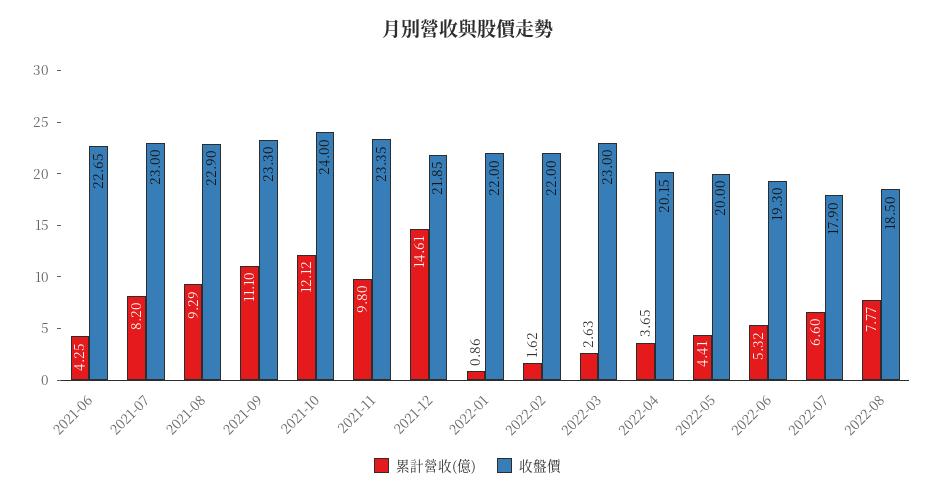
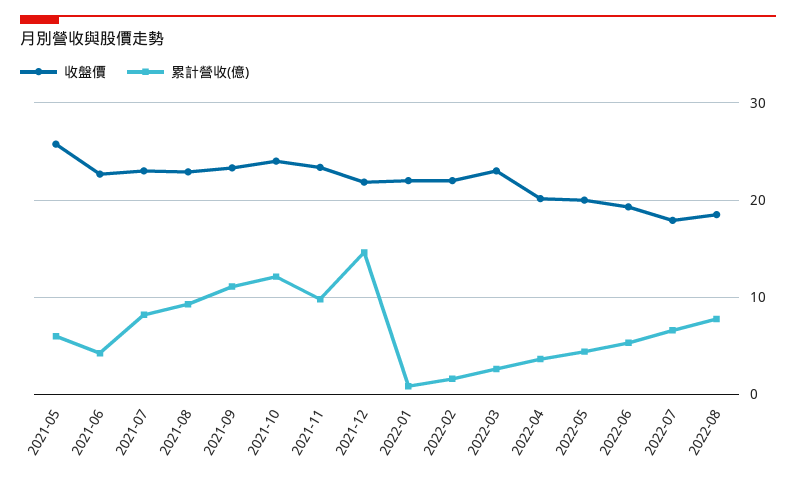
  {
    "累計營收(億)": {
      "2021-06": 4.25,
      "2021-07": 8.2,
      "2021-08": 9.29,
      "2021-09": 11.1,
      "2021-10": 12.12,
      "2021-11": 9.8,
      "2021-12": 14.61,
      "2022-01": 0.86,
      "2022-02": 1.62,
      "2022-03": 2.63,
      "2022-04": 3.65,
      "2022-05": 4.41,
      "2022-06": 5.32,
      "2022-07": 6.6,
-     "2022-08": 7.77
+     "2022-08": 7.77,
+     "2021-05": 6
    },
    "收盤價": {
      "2021-06": 22.65,
      "2021-07": 23,
      "2021-08": 22.9,
      "2021-09": 23.3,
      "2021-10": 24,
      "2021-11": 23.35,
      "2021-12": 21.85,
      "2022-01": 22,
      "2022-02": 22,
      "2022-03": 23,
      "2022-04": 20.15,
      "2022-05": 20,
      "2022-06": 19.3,
      "2022-07": 17.9,
-     "2022-08": 18.5
+     "2022-08": 18.5,
+     "2021-05": 26
    }
  }

